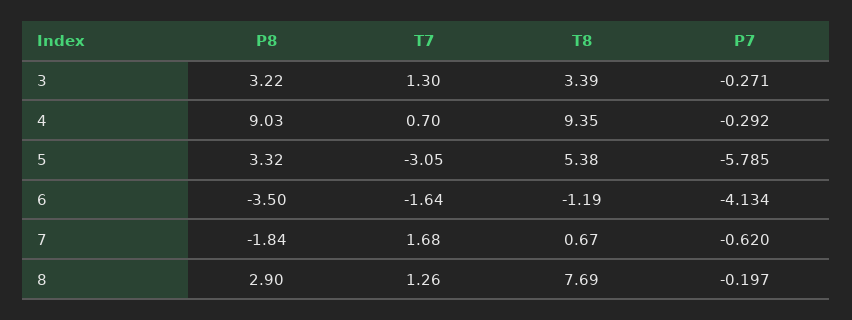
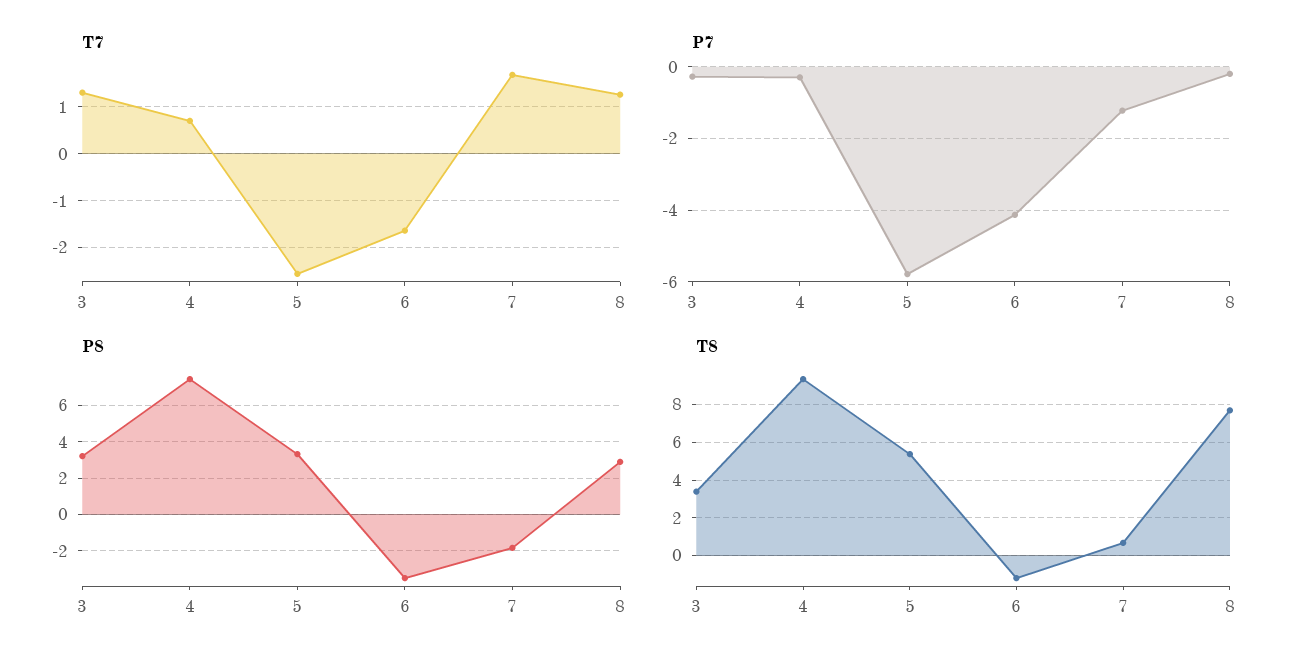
  {
    "P8": {
      "3": 3.22,
-     "4": 9.03,
+     "4": 7.5,
      "5": 3.32,
      "6": -3.5,
      "7": -1.84,
      "8": 2.9
    },
    "T7": {
      "3": 1.3,
      "4": 0.7,
-     "5": -3.05,
+     "5": -2.6,
      "6": -1.64,
      "7": 1.68,
      "8": 1.26
    },
    "T8": {
      "3": 3.39,
      "4": 9.35,
      "5": 5.38,
      "6": -1.19,
      "7": 0.67,
      "8": 7.69
    },
    "P7": {
      "3": -0.271,
      "4": -0.292,
      "5": -5.785,
      "6": -4.134,
-     "7": -0.62,
+     "7": -1.2,
      "8": -0.197
    }
  }

